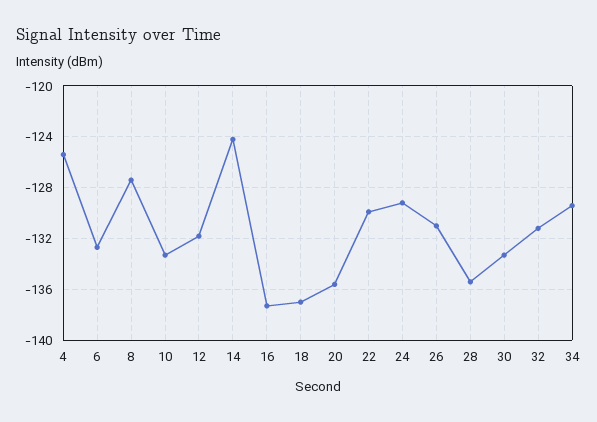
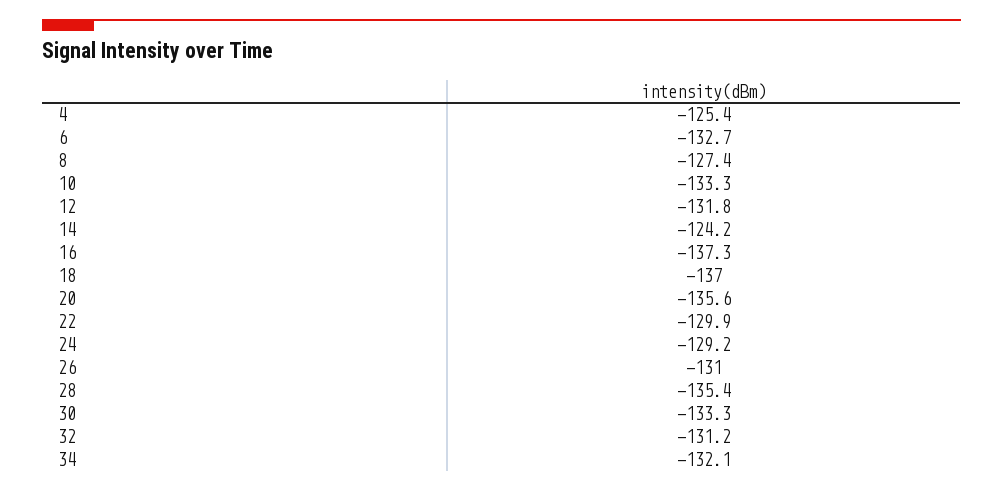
  {
    "4": -125.4,
    "6": -132.7,
    "8": -127.4,
    "10": -133.3,
    "12": -131.8,
    "14": -124.2,
    "16": -137.3,
    "18": -137,
    "20": -135.6,
    "22": -129.9,
    "24": -129.2,
    "26": -131,
    "28": -135.4,
    "30": -133.3,
    "32": -131.2,
-   "34": -129.5
+   "34": -132.1
  }

